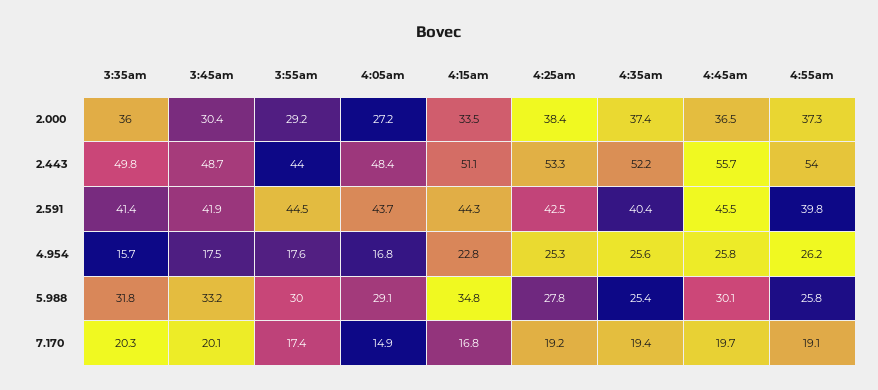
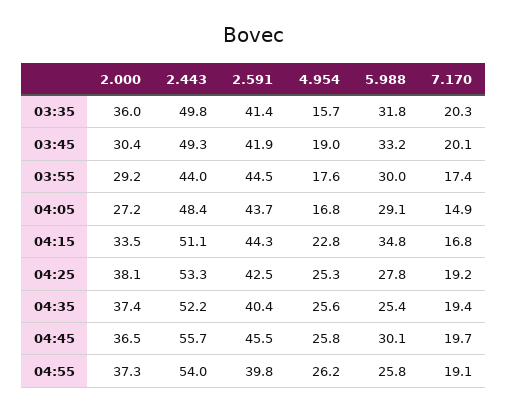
  {
    "3:35am": {
      "2.000": 36,
      "2.443": 49.8,
      "2.591": 41.4,
      "4.954": 15.7,
      "5.988": 31.8,
      "7.170": 20.3
    },
    "3:45am": {
      "2.000": 30.4,
-     "2.443": 48.7,
+     "2.443": 49.3,
      "2.591": 41.9,
-     "4.954": 17.5,
+     "4.954": 19,
      "5.988": 33.2,
      "7.170": 20.1
    },
    "3:55am": {
      "2.000": 29.2,
      "2.443": 44,
      "2.591": 44.5,
      "4.954": 17.6,
      "5.988": 30,
      "7.170": 17.4
    },
    "4:05am": {
      "2.000": 27.2,
      "2.443": 48.4,
      "2.591": 43.7,
      "4.954": 16.8,
      "5.988": 29.1,
      "7.170": 14.9
    },
    "4:15am": {
      "2.000": 33.5,
      "2.443": 51.1,
      "2.591": 44.3,
      "4.954": 22.8,
      "5.988": 34.8,
      "7.170": 16.8
    },
    "4:25am": {
-     "2.000": 38.4,
+     "2.000": 38.1,
      "2.443": 53.3,
      "2.591": 42.5,
      "4.954": 25.3,
      "5.988": 27.8,
      "7.170": 19.2
    },
    "4:35am": {
      "2.000": 37.4,
      "2.443": 52.2,
      "2.591": 40.4,
      "4.954": 25.6,
      "5.988": 25.4,
      "7.170": 19.4
    },
    "4:45am": {
      "2.000": 36.5,
      "2.443": 55.7,
      "2.591": 45.5,
      "4.954": 25.8,
      "5.988": 30.1,
      "7.170": 19.7
    },
    "4:55am": {
      "2.000": 37.3,
      "2.443": 54,
      "2.591": 39.8,
      "4.954": 26.2,
      "5.988": 25.8,
      "7.170": 19.1
    }
  }

